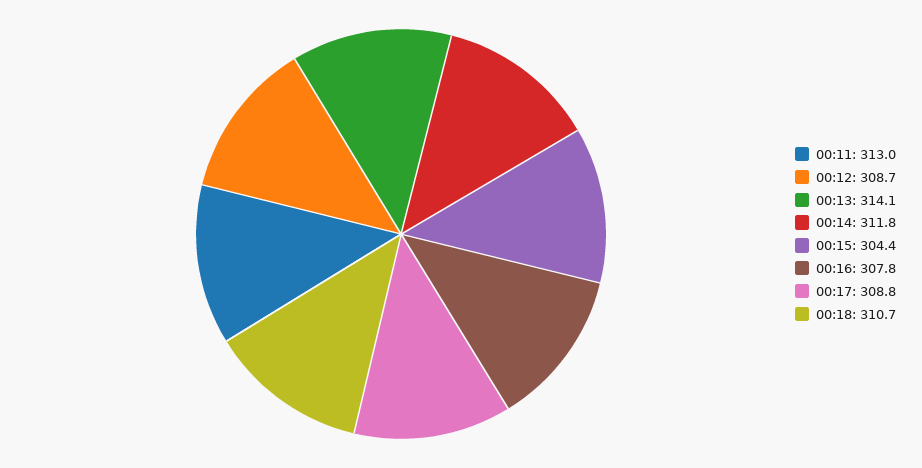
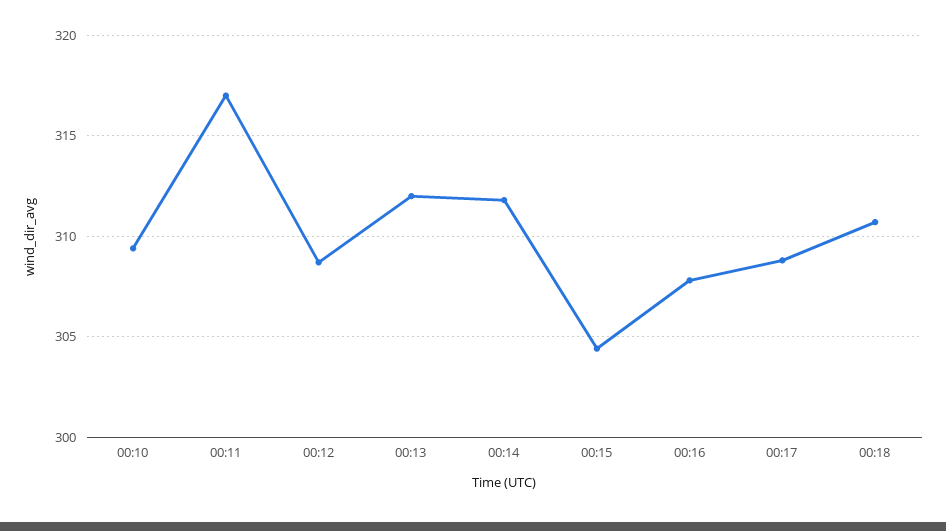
  {
-   "00:11": 313,
+   "00:11": 317,
    "00:12": 308.7,
-   "00:13": 314.1,
+   "00:13": 312,
    "00:14": 311.8,
    "00:15": 304.4,
    "00:16": 307.8,
    "00:17": 308.8,
-   "00:18": 310.7
+   "00:18": 310.7,
+   "00:10": 309.5
  }

